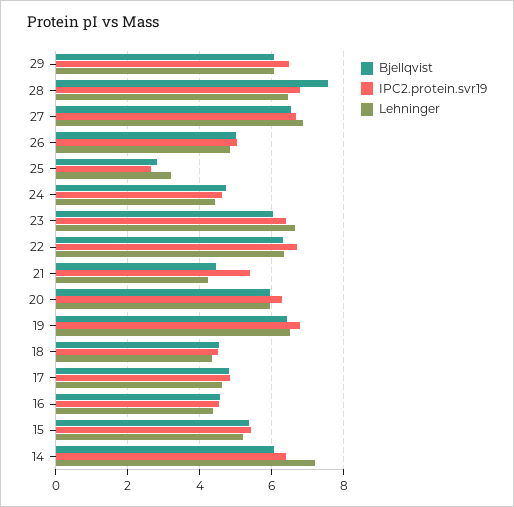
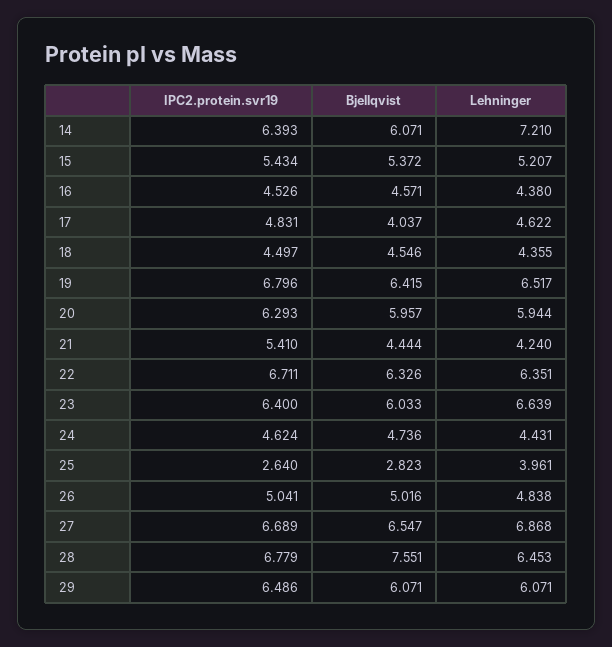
  {
    "Bjellqvist": {
      "29": 6.071,
      "28": 7.551,
      "27": 6.547,
      "26": 5.016,
      "25": 2.823,
      "24": 4.736,
      "23": 6.033,
      "22": 6.326,
      "21": 4.444,
      "20": 5.957,
      "19": 6.415,
      "18": 4.546,
-     "17": 4.8,
+     "17": 4.037,
      "16": 4.571,
      "15": 5.372,
      "14": 6.071
    },
    "IPC2.protein.svr19": {
      "29": 6.486,
      "28": 6.779,
      "27": 6.689,
      "26": 5.041,
      "25": 2.64,
      "24": 4.624,
      "23": 6.4,
      "22": 6.711,
      "21": 5.41,
      "20": 6.293,
      "19": 6.796,
      "18": 4.497,
      "17": 4.831,
      "16": 4.526,
      "15": 5.434,
      "14": 6.393
    },
    "Lehninger": {
      "29": 6.071,
      "28": 6.453,
      "27": 6.868,
      "26": 4.838,
-     "25": 3.2,
+     "25": 3.961,
      "24": 4.431,
      "23": 6.639,
      "22": 6.351,
      "21": 4.24,
      "20": 5.944,
      "19": 6.517,
      "18": 4.355,
      "17": 4.622,
      "16": 4.38,
      "15": 5.207,
      "14": 7.21
    }
  }

